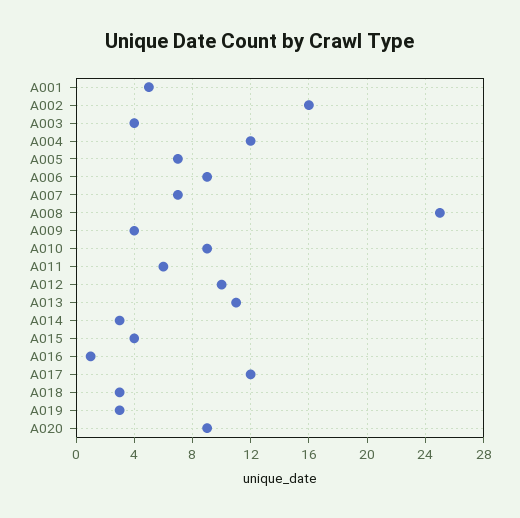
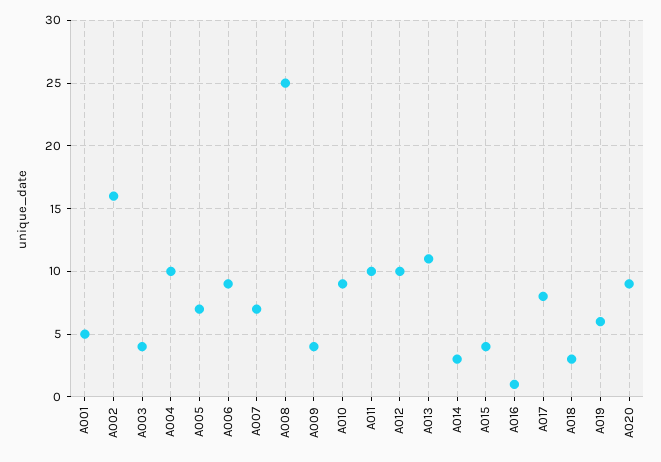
  {
    "A001": 5,
    "A002": 16,
    "A003": 4,
-   "A004": 12,
+   "A004": 10,
    "A005": 7,
    "A006": 9,
    "A007": 7,
    "A008": 25,
    "A009": 4,
    "A010": 9,
-   "A011": 6,
+   "A011": 10,
    "A012": 10,
    "A013": 11,
    "A014": 3,
    "A015": 4,
    "A016": 1,
-   "A017": 12,
+   "A017": 8,
    "A018": 3,
-   "A019": 3,
+   "A019": 6,
    "A020": 9
  }

